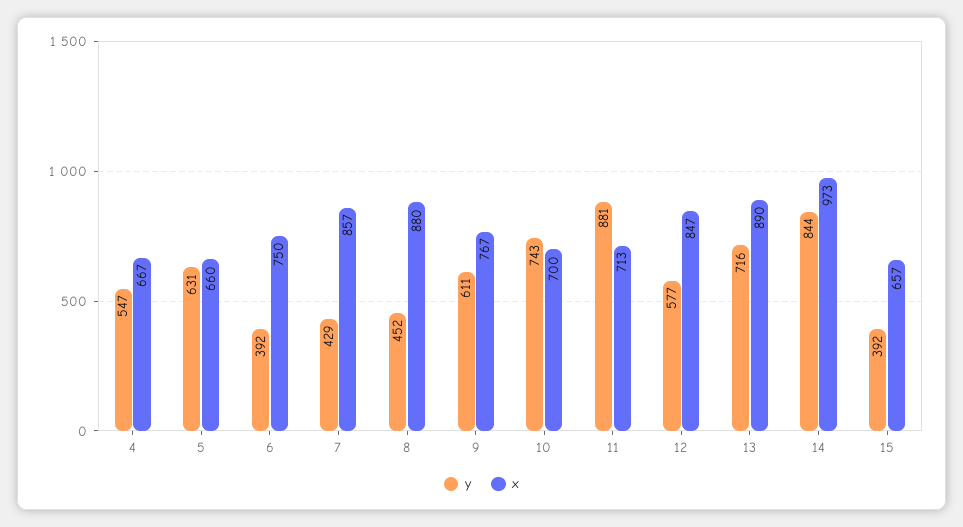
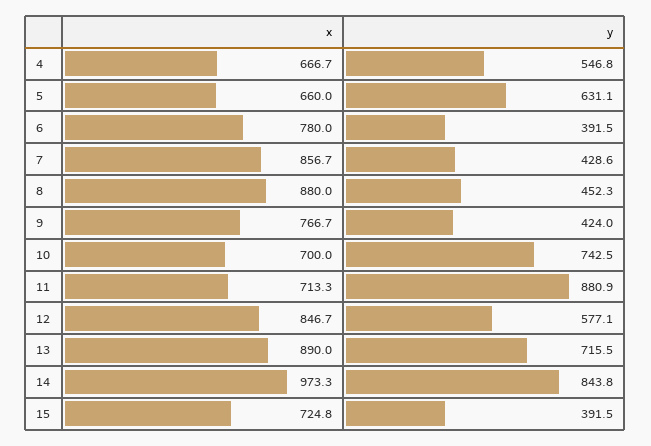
  {
    "y": {
      "4": 546.8,
      "5": 631.1,
      "6": 391.5,
      "7": 428.6,
      "8": 452.3,
-     "9": 611,
+     "9": 424,
      "10": 742.5,
      "11": 880.9,
      "12": 577.1,
      "13": 715.5,
      "14": 843.8,
      "15": 391.5
    },
    "x": {
      "4": 666.7,
      "5": 660,
-     "6": 750,
+     "6": 780,
      "7": 856.7,
      "8": 880,
      "9": 766.7,
      "10": 700,
      "11": 713.3,
      "12": 846.7,
      "13": 890,
      "14": 973.3,
-     "15": 657
+     "15": 724.8
    }
  }

